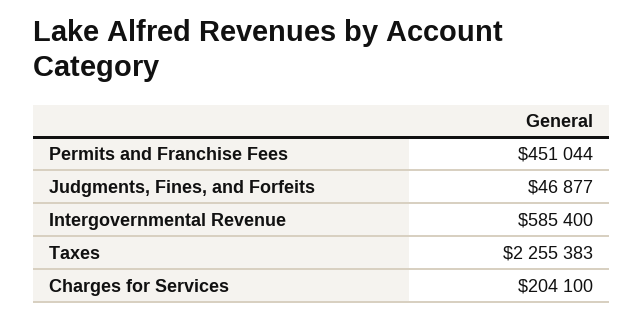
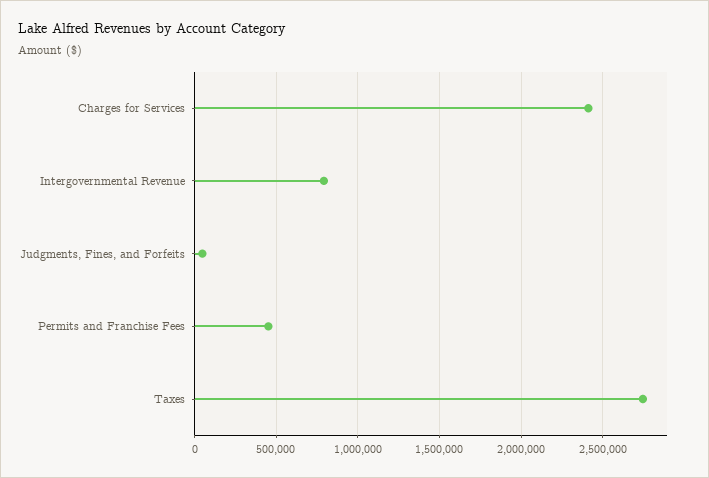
  {
    "Permits and Franchise Fees": 451044,
    "Judgments, Fines, and Forfeits": 46877,
-   "Intergovernmental Revenue": 585400,
+   "Intergovernmental Revenue": 800000,
-   "Taxes": 2255383,
+   "Taxes": 2750000,
-   "Charges for Services": 204100
+   "Charges for Services": 2400000
  }

